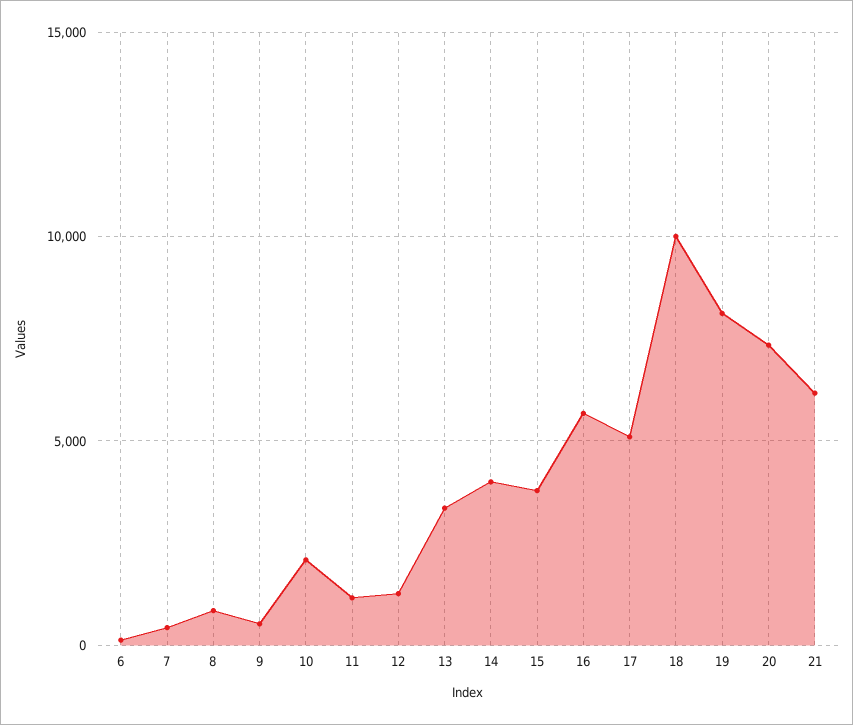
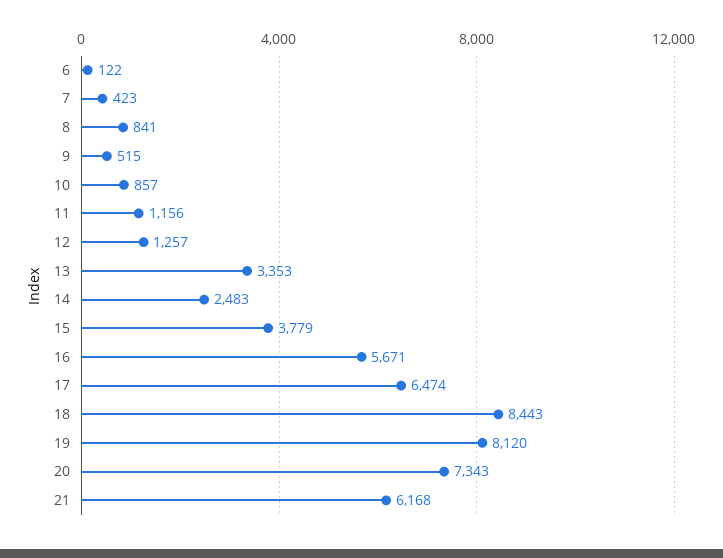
  {
    "6": 122,
    "7": 423,
    "8": 841,
    "9": 515,
-   "10": 2000,
+   "10": 857,
    "11": 1156,
    "12": 1257,
    "13": 3353,
-   "14": 4000,
+   "14": 2483,
    "15": 3779,
    "16": 5671,
-   "17": 5000,
+   "17": 6474,
-   "18": 10000,
+   "18": 8443,
    "19": 8120,
    "20": 7343,
    "21": 6168
  }

